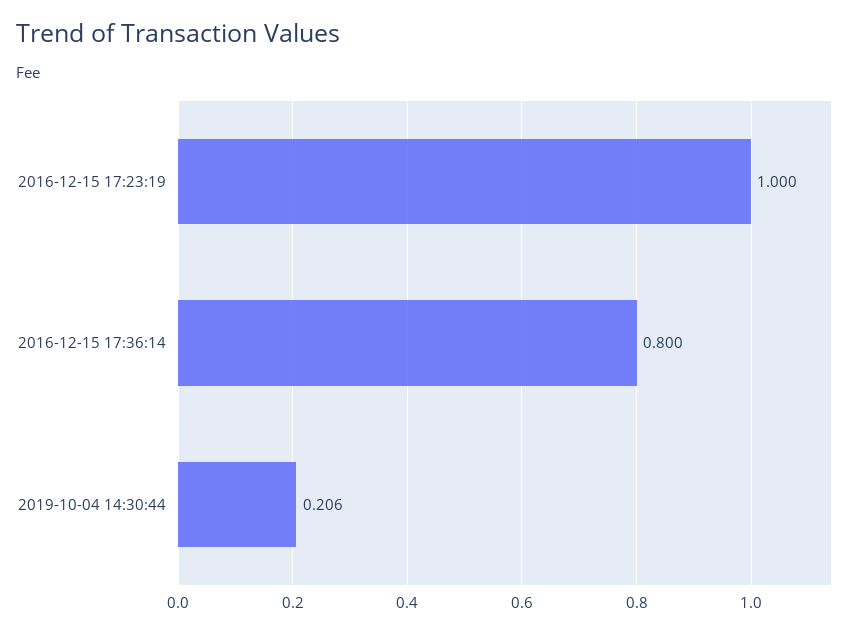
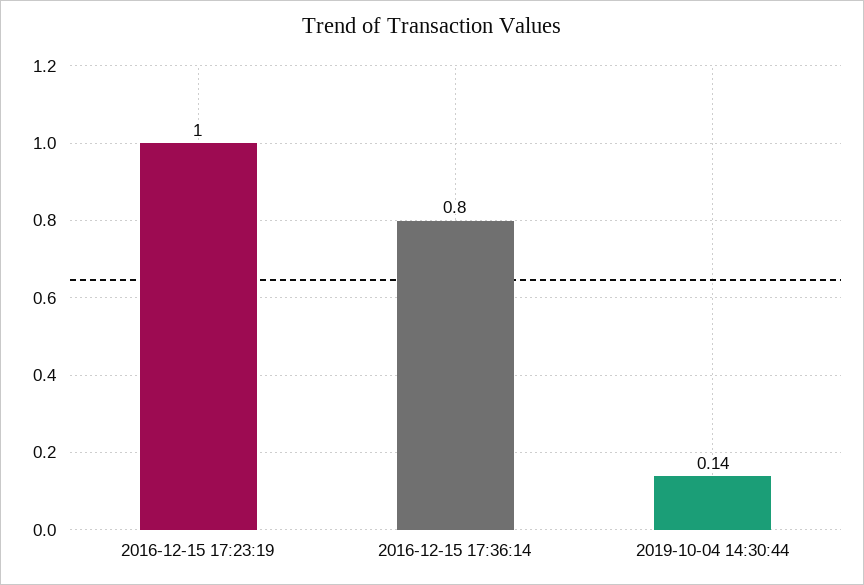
  {
    "2016-12-15 17:23:19": 1,
    "2016-12-15 17:36:14": 0.8,
-   "2019-10-04 14:30:44": 0.206
+   "2019-10-04 14:30:44": 0.14
  }

